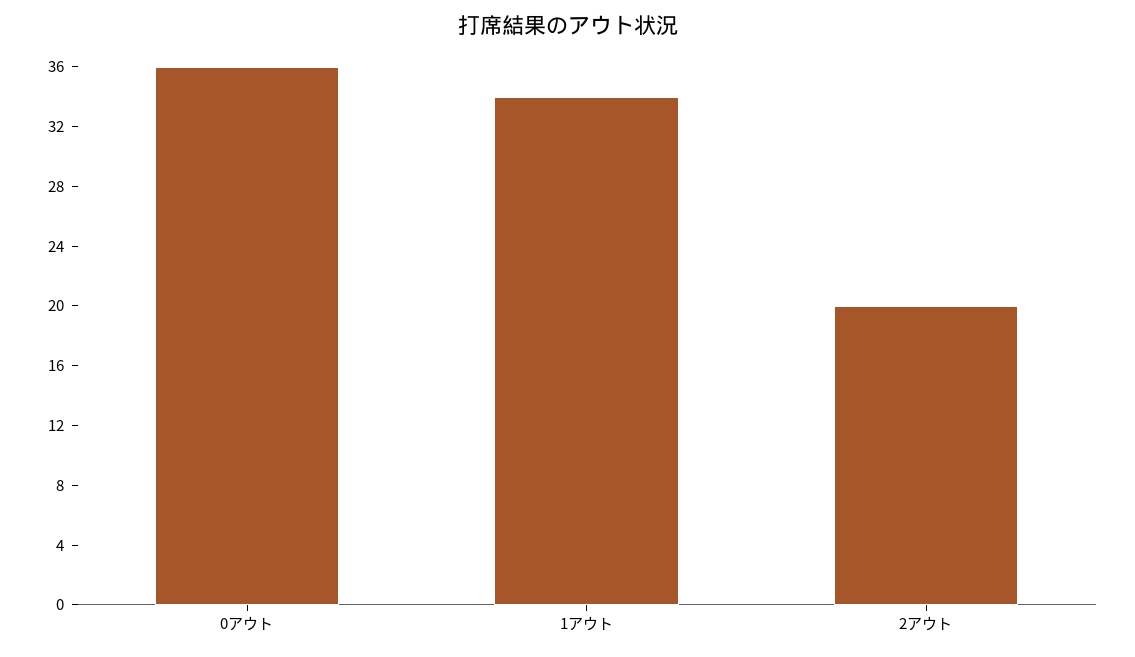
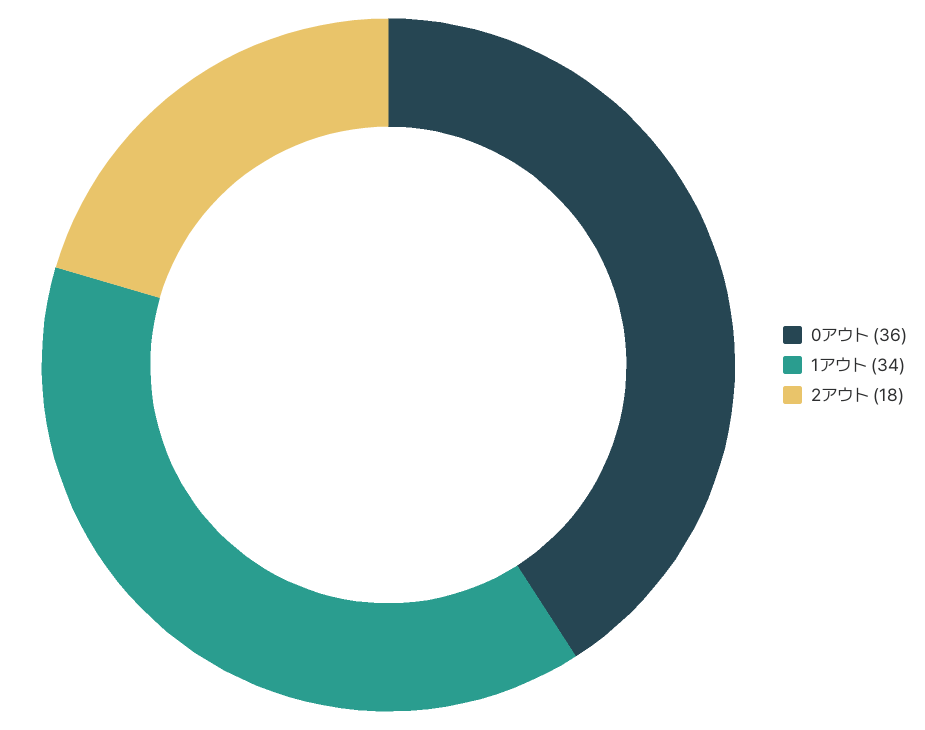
  {
    "0アウト": 36,
    "1アウト": 34,
-   "2アウト": 20
+   "2アウト": 18
  }

